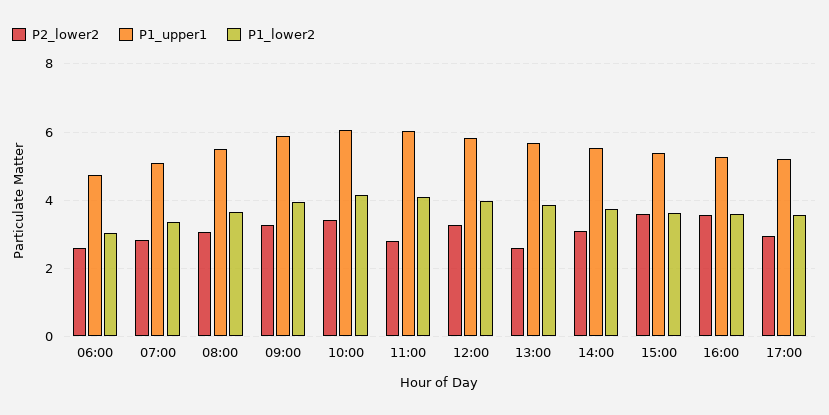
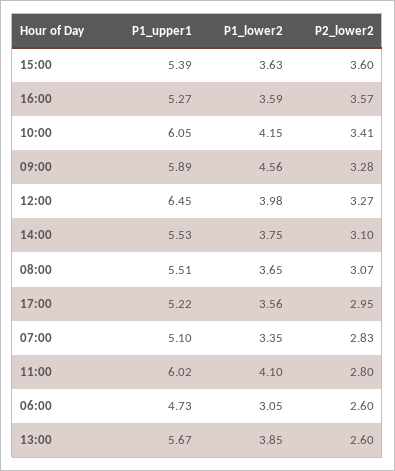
  {
    "P2_lower2": {
      "06:00": 2.6,
      "07:00": 2.83,
      "08:00": 3.07,
      "09:00": 3.28,
      "10:00": 3.41,
      "11:00": 2.8,
      "12:00": 3.27,
      "13:00": 2.6,
      "14:00": 3.1,
      "15:00": 3.6,
      "16:00": 3.57,
      "17:00": 2.95
    },
    "P1_upper1": {
      "06:00": 4.73,
      "07:00": 5.1,
      "08:00": 5.51,
      "09:00": 5.89,
      "10:00": 6.05,
      "11:00": 6.02,
-     "12:00": 5.8,
+     "12:00": 6.45,
      "13:00": 5.67,
      "14:00": 5.53,
      "15:00": 5.39,
      "16:00": 5.27,
      "17:00": 5.22
    },
    "P1_lower2": {
      "06:00": 3.05,
      "07:00": 3.35,
      "08:00": 3.65,
-     "09:00": 4,
+     "09:00": 4.56,
      "10:00": 4.15,
      "11:00": 4.1,
      "12:00": 3.98,
      "13:00": 3.85,
      "14:00": 3.75,
      "15:00": 3.63,
      "16:00": 3.59,
      "17:00": 3.56
    }
  }

